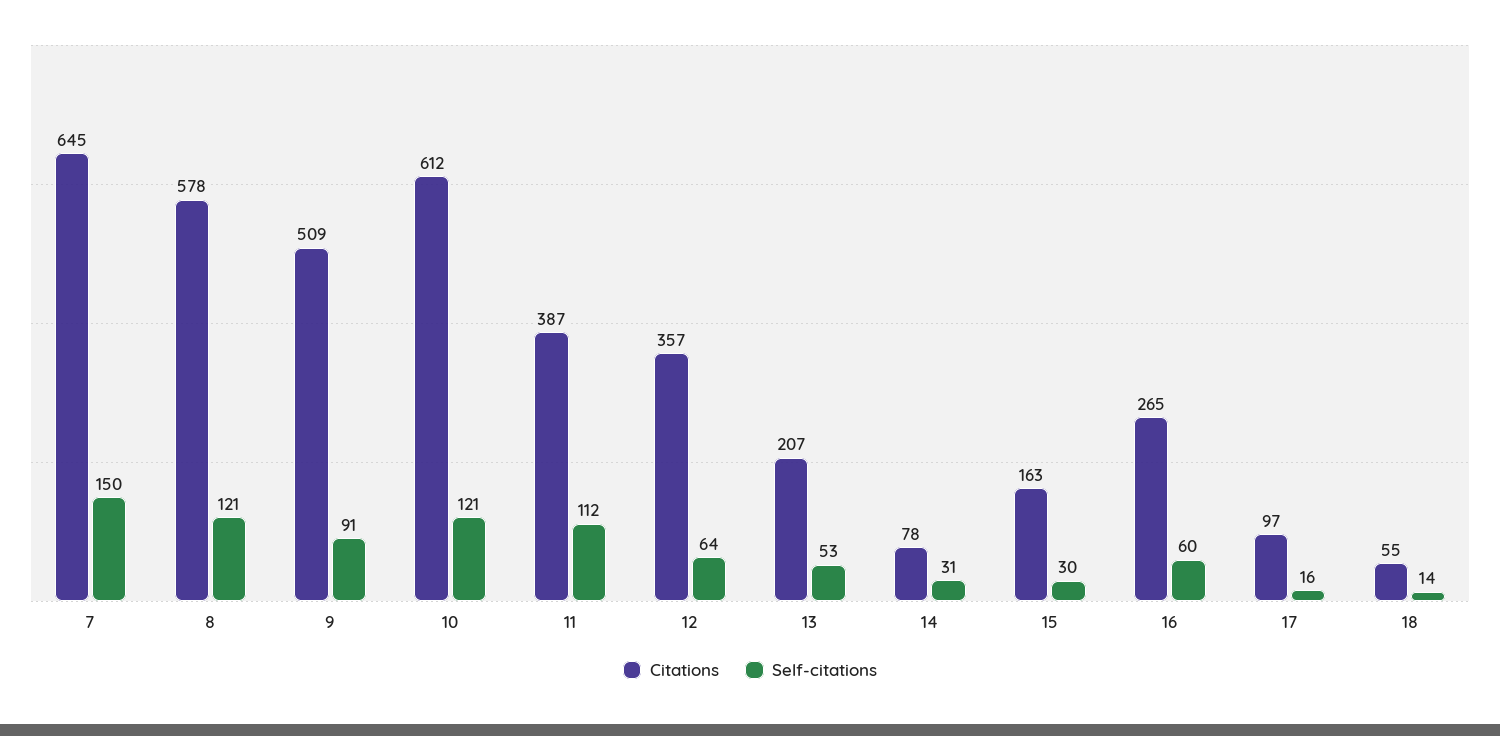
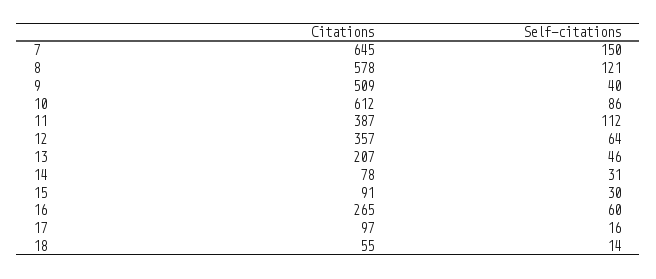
  {
    "Citations": {
      "7": 645,
      "8": 578,
      "9": 509,
      "10": 612,
      "11": 387,
      "12": 357,
      "13": 207,
      "14": 78,
-     "15": 163,
+     "15": 91,
      "16": 265,
      "17": 97,
      "18": 55
    },
    "Self-citations": {
      "7": 150,
      "8": 121,
-     "9": 91,
+     "9": 40,
-     "10": 121,
+     "10": 86,
      "11": 112,
      "12": 64,
-     "13": 53,
+     "13": 46,
      "14": 31,
      "15": 30,
      "16": 60,
      "17": 16,
      "18": 14
    }
  }

